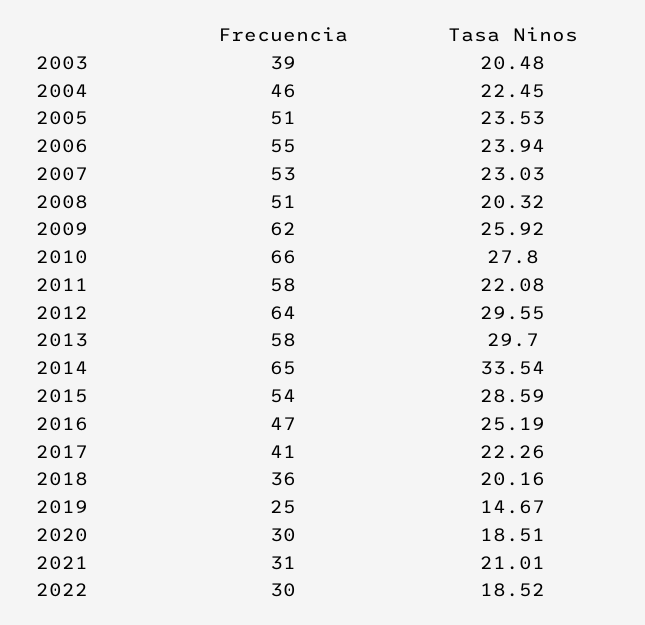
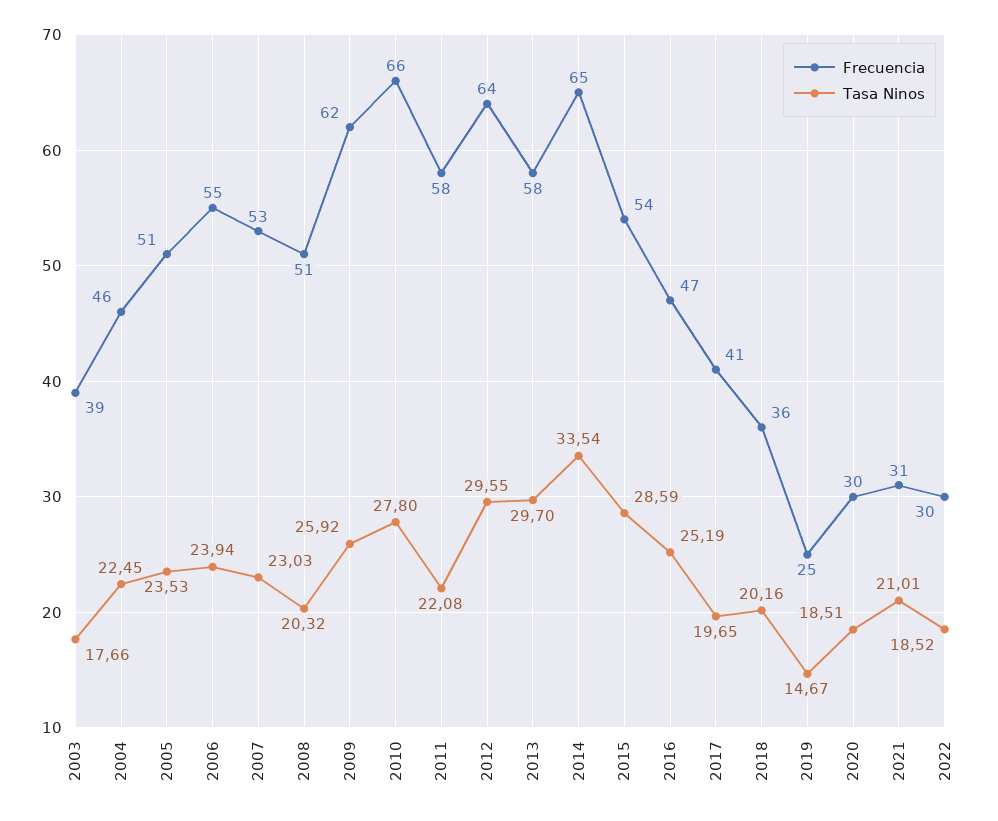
  {
    "Frecuencia": {
      "2003": 39,
      "2004": 46,
      "2005": 51,
      "2006": 55,
      "2007": 53,
      "2008": 51,
      "2009": 62,
      "2010": 66,
      "2011": 58,
      "2012": 64,
      "2013": 58,
      "2014": 65,
      "2015": 54,
      "2016": 47,
      "2017": 41,
      "2018": 36,
      "2019": 25,
      "2020": 30,
      "2021": 31,
      "2022": 30
    },
    "Tasa Ninos": {
-     "2003": 20.48,
+     "2003": 17.66,
      "2004": 22.45,
      "2005": 23.53,
      "2006": 23.94,
      "2007": 23.03,
      "2008": 20.32,
      "2009": 25.92,
      "2010": 27.8,
      "2011": 22.08,
      "2012": 29.55,
      "2013": 29.7,
      "2014": 33.54,
      "2015": 28.59,
      "2016": 25.19,
-     "2017": 22.26,
+     "2017": 19.65,
      "2018": 20.16,
      "2019": 14.67,
      "2020": 18.51,
      "2021": 21.01,
      "2022": 18.52
    }
  }

